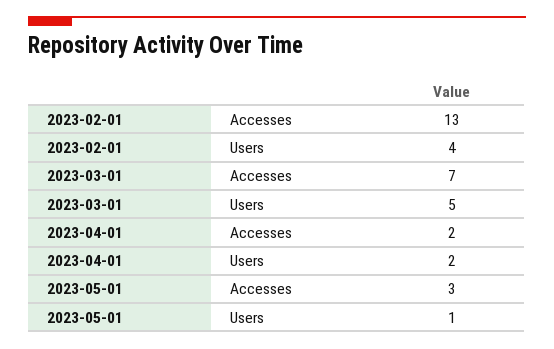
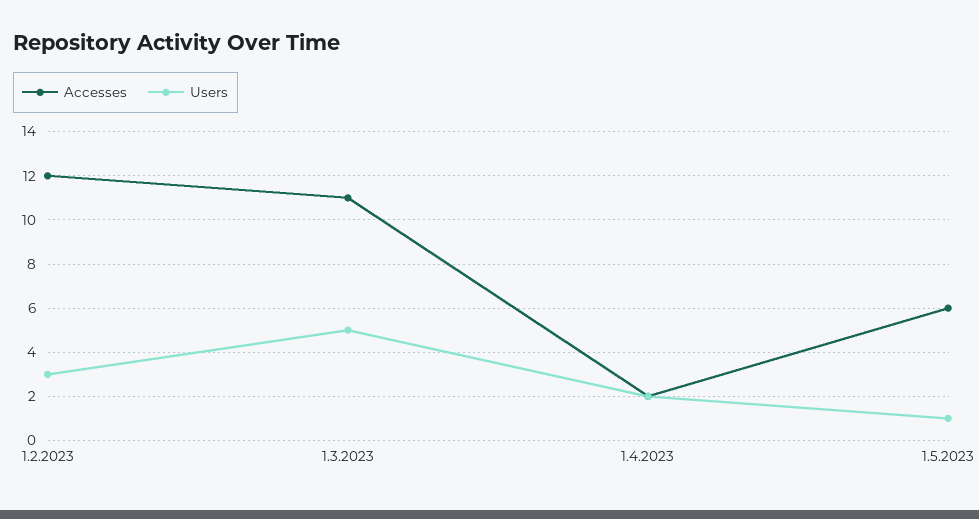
  {
    "Accesses": {
-     "2023-02-01": 13,
+     "2023-02-01": 12,
-     "2023-03-01": 7,
+     "2023-03-01": 11,
      "2023-04-01": 2,
-     "2023-05-01": 3
+     "2023-05-01": 6
    },
    "Users": {
-     "2023-02-01": 4,
+     "2023-02-01": 3,
      "2023-03-01": 5,
      "2023-04-01": 2,
      "2023-05-01": 1
    }
  }

